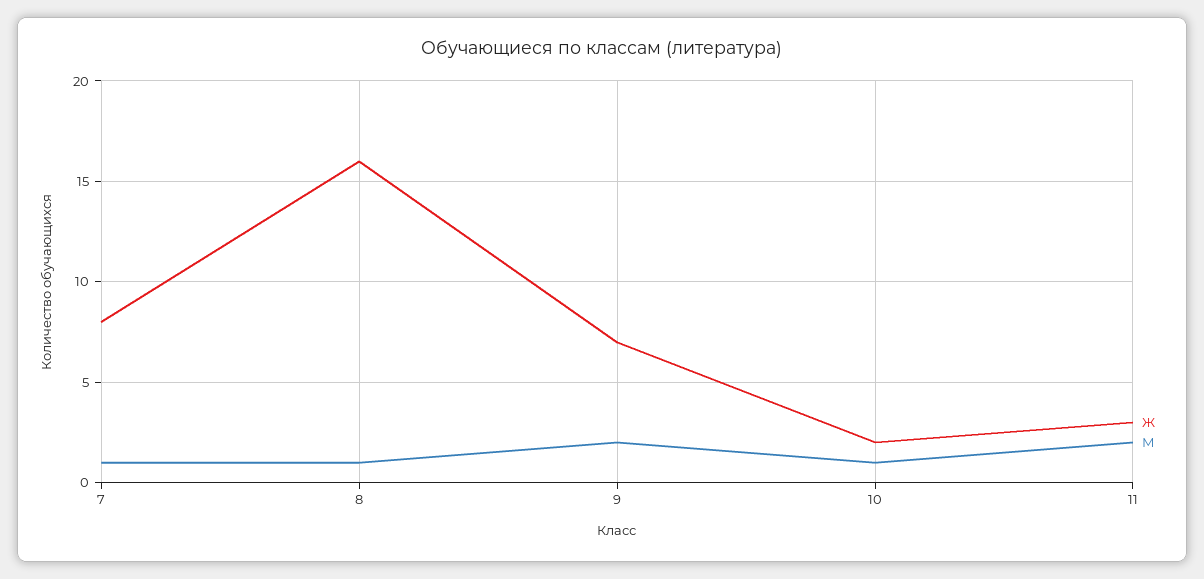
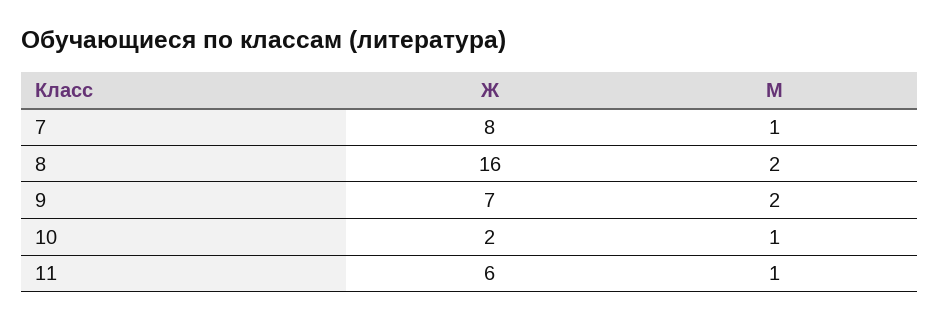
  {
    "Ж": {
      "7": 8,
      "8": 16,
      "9": 7,
      "10": 2,
-     "11": 3
+     "11": 6
    },
    "М": {
      "7": 1,
-     "8": 1,
+     "8": 2,
      "9": 2,
      "10": 1,
-     "11": 2
+     "11": 1
    }
  }

